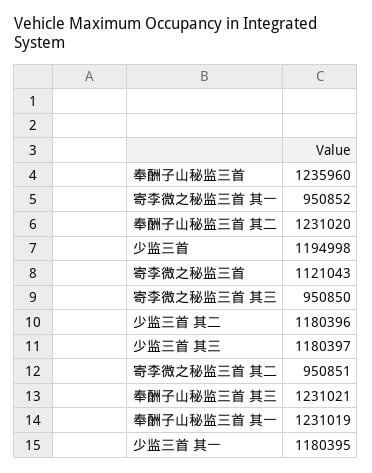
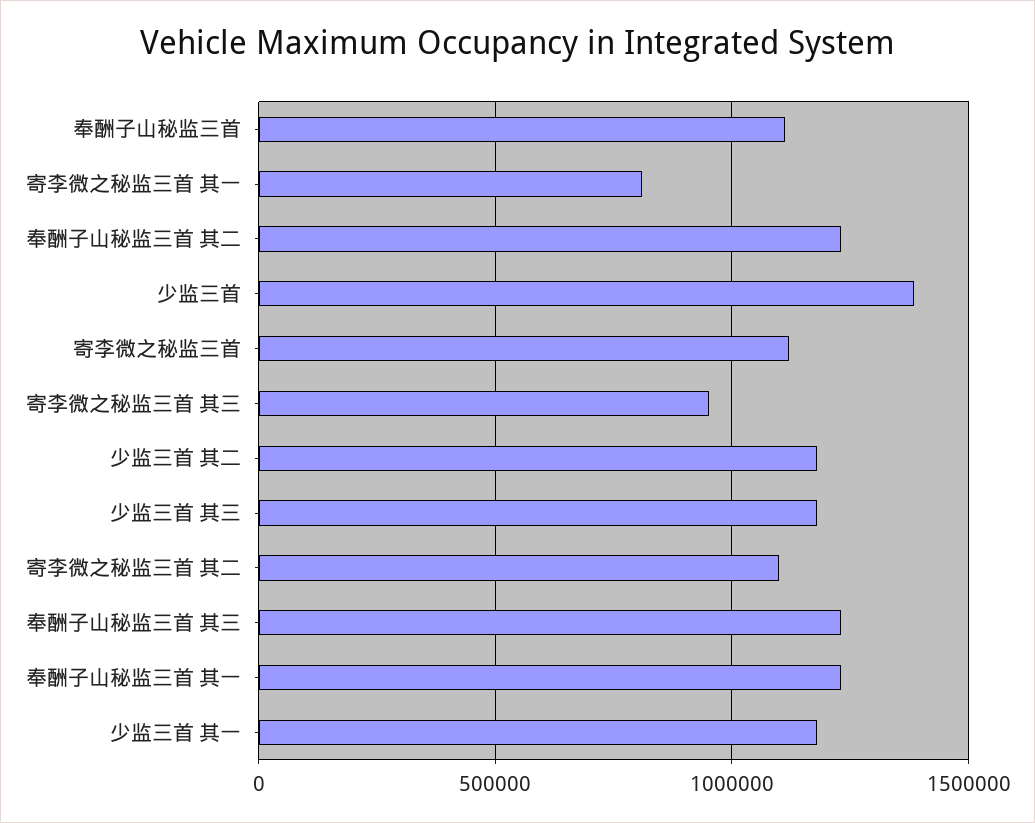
  {
-   "奉酬子山秘监三首": 1235960,
+   "奉酬子山秘监三首": 1100000,
-   "寄李微之秘监三首 其一": 950852,
+   "寄李微之秘监三首 其一": 800000,
    "奉酬子山秘监三首 其二": 1231020,
-   "少监三首": 1194998,
+   "少监三首": 1400000,
    "寄李微之秘监三首": 1121043,
    "寄李微之秘监三首 其三": 950850,
    "少监三首 其二": 1180396,
    "少监三首 其三": 1180397,
-   "寄李微之秘监三首 其二": 950851,
+   "寄李微之秘监三首 其二": 1100000,
    "奉酬子山秘监三首 其三": 1231021,
    "奉酬子山秘监三首 其一": 1231019,
    "少监三首 其一": 1180395
  }

